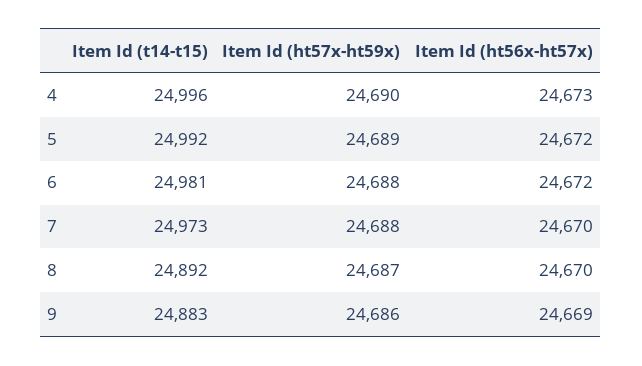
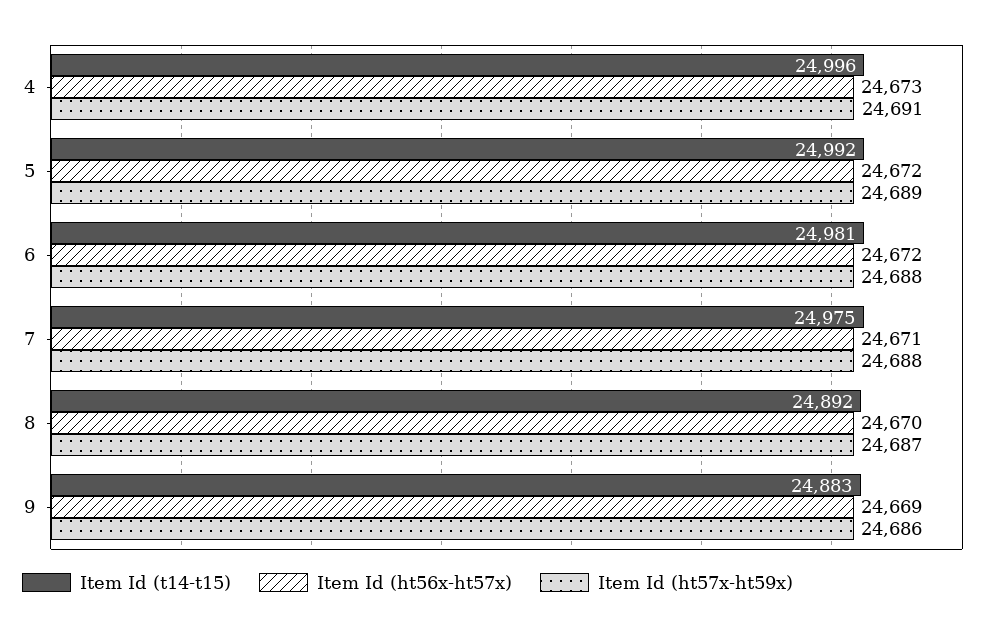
  {
    "Item Id (t14-t15)": {
      "4": 24996,
      "5": 24992,
      "6": 24981,
-     "7": 24973,
+     "7": 24975,
      "8": 24892,
      "9": 24883
    },
    "Item Id (ht57x-ht59x)": {
-     "4": 24690,
+     "4": 24691,
      "5": 24689,
      "6": 24688,
      "7": 24688,
      "8": 24687,
      "9": 24686
    },
    "Item Id (ht56x-ht57x)": {
      "4": 24673,
      "5": 24672,
      "6": 24672,
-     "7": 24670,
+     "7": 24671,
      "8": 24670,
      "9": 24669
    }
  }

